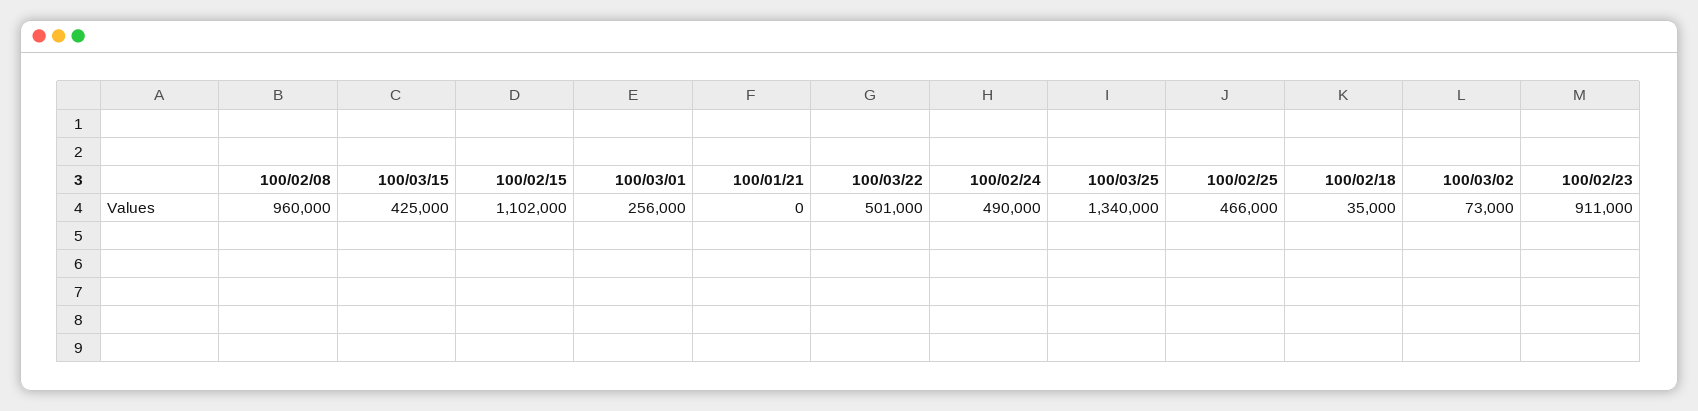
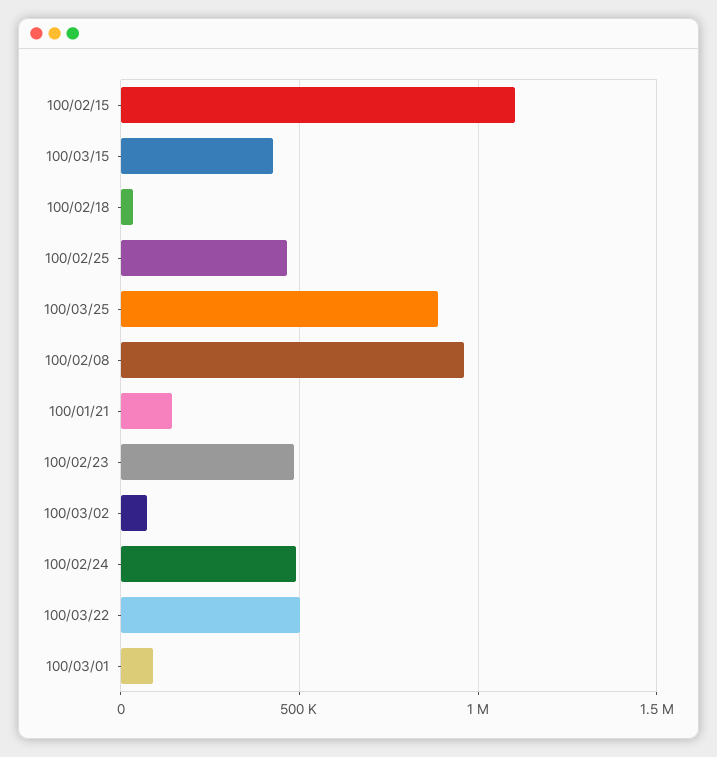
  {
    "100/02/08": 960000,
    "100/03/15": 425000,
    "100/02/15": 1102000,
-   "100/03/01": 256000,
+   "100/03/01": 100000,
-   "100/01/21": 0,
+   "100/01/21": 150000,
    "100/03/22": 501000,
    "100/02/24": 490000,
-   "100/03/25": 1340000,
+   "100/03/25": 900000,
    "100/02/25": 466000,
    "100/02/18": 35000,
    "100/03/02": 73000,
-   "100/02/23": 911000
+   "100/02/23": 500000
  }

